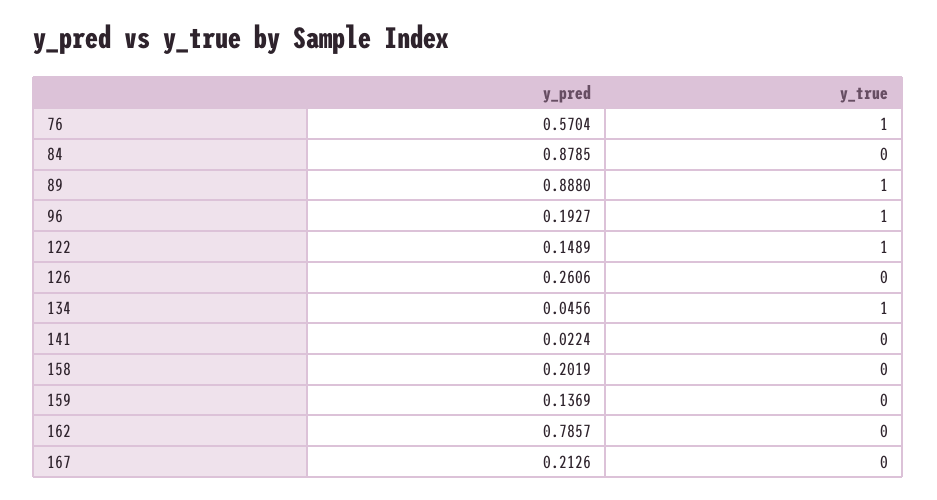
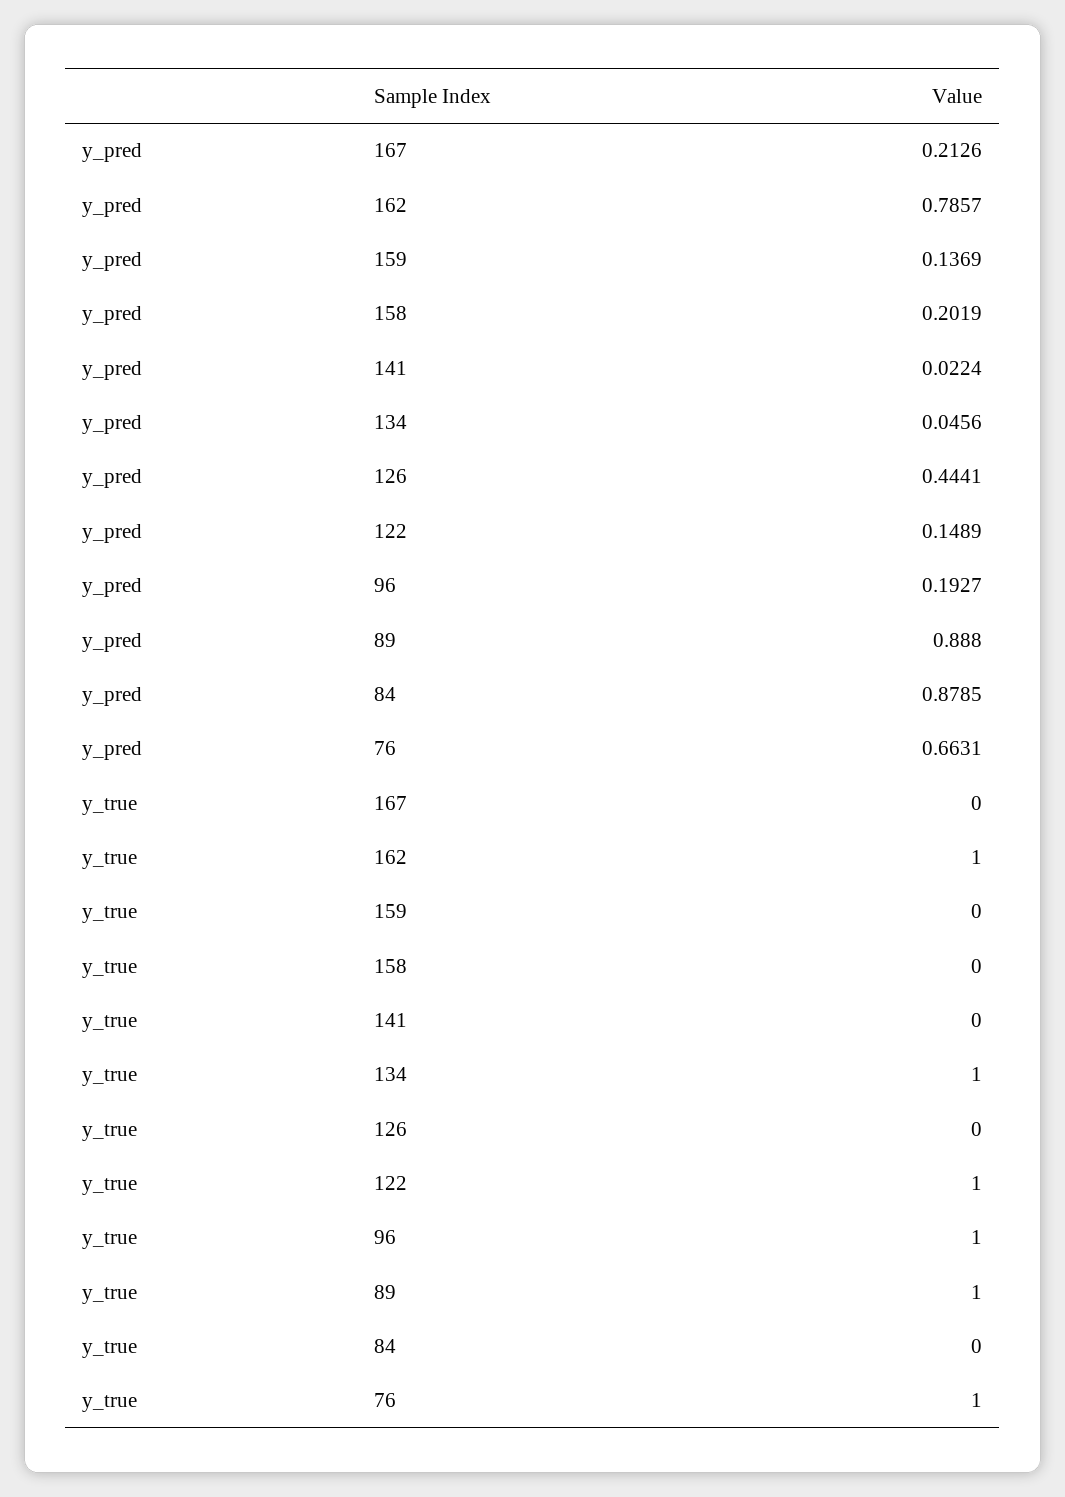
  {
    "y_pred": {
-     "76": 0.5704,
+     "76": 0.6631,
      "84": 0.8785,
      "89": 0.888,
      "96": 0.1927,
      "122": 0.1489,
-     "126": 0.2606,
+     "126": 0.4441,
      "134": 0.0456,
      "141": 0.0224,
      "158": 0.2019,
      "159": 0.1369,
      "162": 0.7857,
      "167": 0.2126
    },
    "y_true": {
      "76": 1,
      "84": 0,
      "89": 1,
      "96": 1,
      "122": 1,
      "126": 0,
      "134": 1,
      "141": 0,
      "158": 0,
      "159": 0,
-     "162": 0,
+     "162": 1,
      "167": 0
    }
  }

